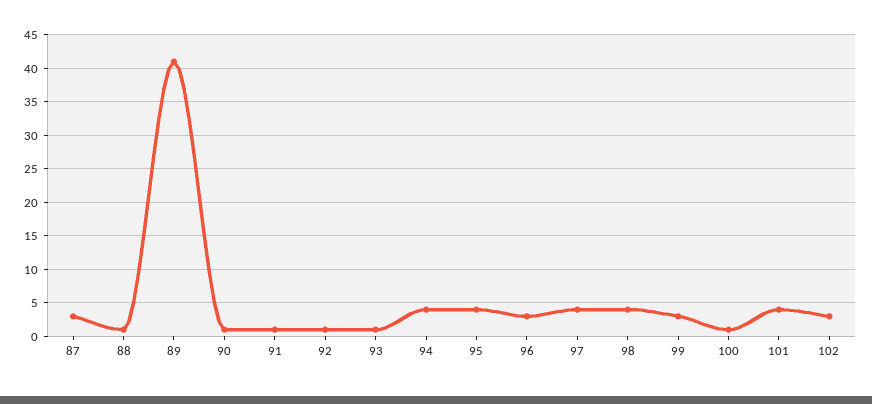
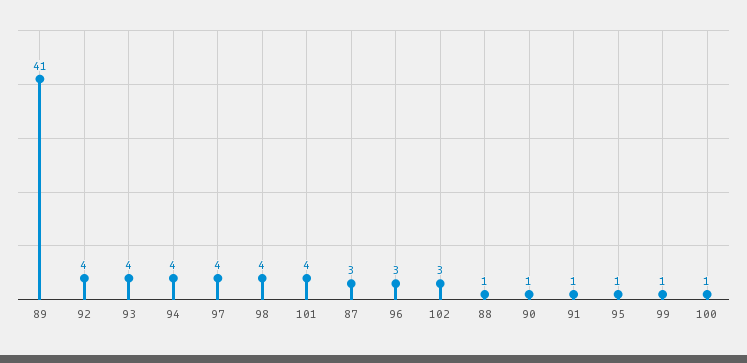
  {
    "87": 3,
    "88": 1,
    "89": 41,
    "90": 1,
    "91": 1,
-   "92": 1,
+   "92": 4,
-   "93": 1,
+   "93": 4,
    "94": 4,
-   "95": 4,
+   "95": 1,
    "96": 3,
    "97": 4,
    "98": 4,
-   "99": 3,
+   "99": 1,
    "100": 1,
    "101": 4,
    "102": 3
  }

